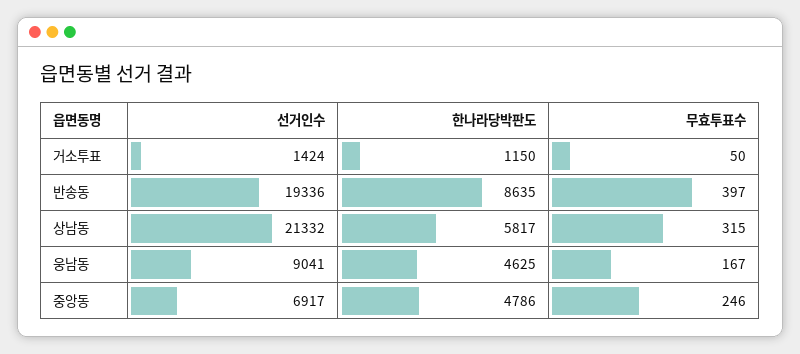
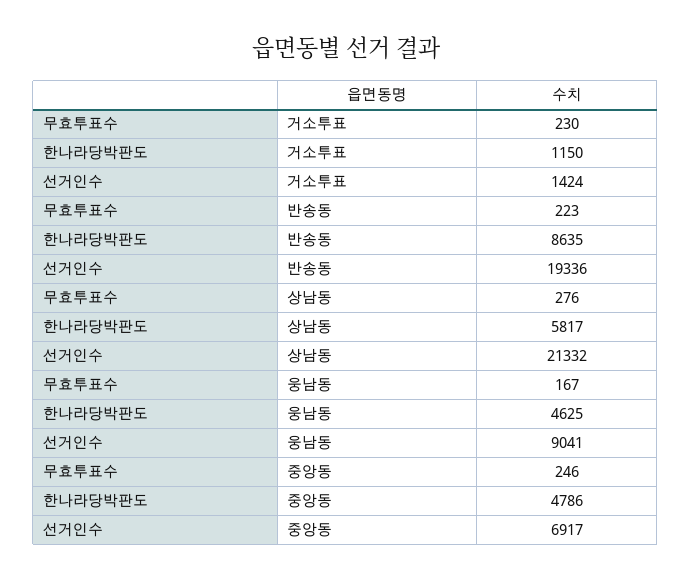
  {
    "선거인수": {
      "거소투표": 1424,
      "반송동": 19336,
      "상남동": 21332,
      "웅남동": 9041,
      "중앙동": 6917
    },
    "한나라당박판도": {
      "거소투표": 1150,
      "반송동": 8635,
      "상남동": 5817,
      "웅남동": 4625,
      "중앙동": 4786
    },
    "무효투표수": {
-     "거소투표": 50,
+     "거소투표": 230,
-     "반송동": 397,
+     "반송동": 223,
-     "상남동": 315,
+     "상남동": 276,
      "웅남동": 167,
      "중앙동": 246
    }
  }

